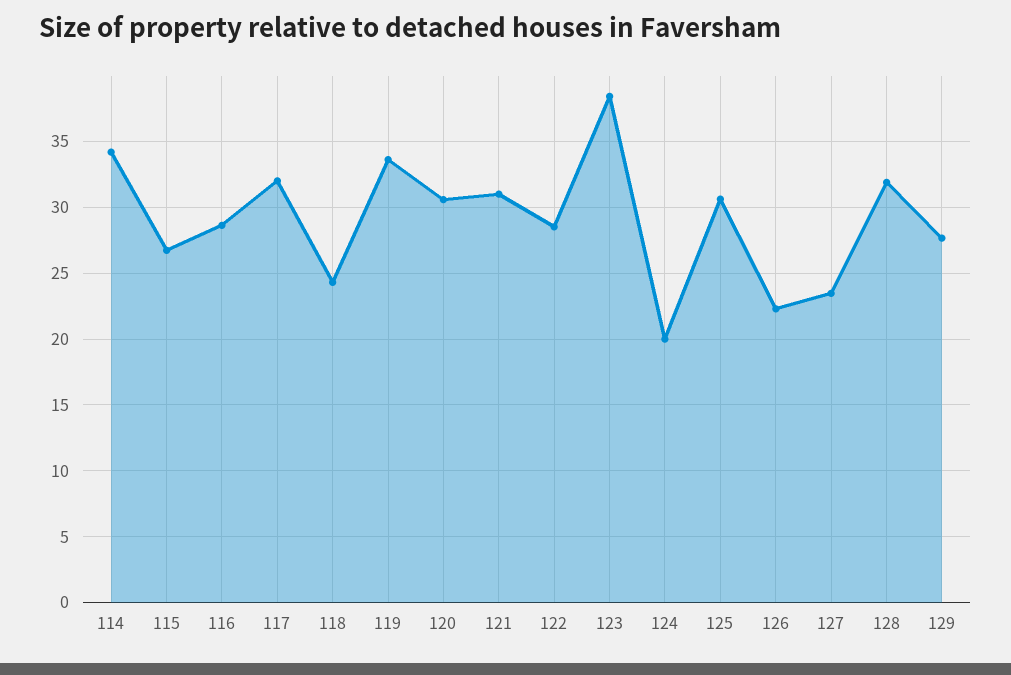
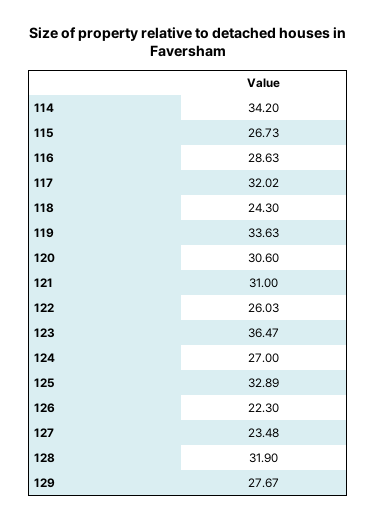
  {
    "114": 34.2,
    "115": 26.73,
    "116": 28.63,
    "117": 32.02,
    "118": 24.3,
    "119": 33.63,
    "120": 30.6,
    "121": 31,
-   "122": 28.5,
+   "122": 26.03,
-   "123": 38.5,
+   "123": 36.47,
-   "124": 20,
+   "124": 27,
-   "125": 30.5,
+   "125": 32.89,
    "126": 22.3,
    "127": 23.48,
    "128": 31.9,
    "129": 27.67
  }

